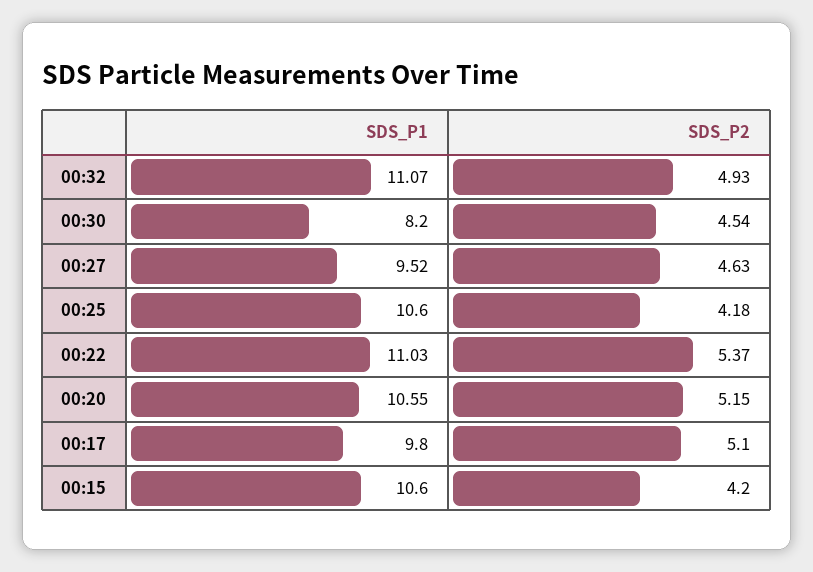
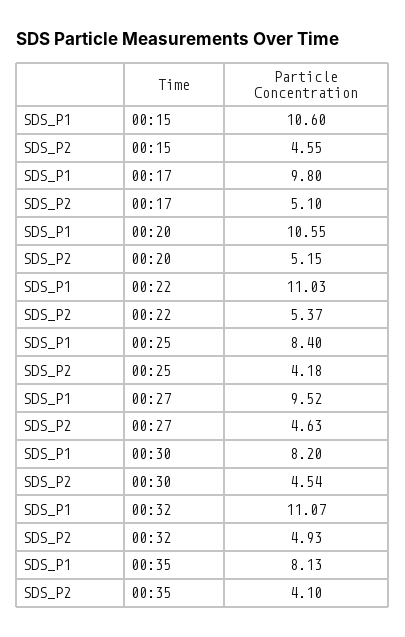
  {
    "SDS_P1": {
      "00:32": 11.07,
      "00:30": 8.2,
      "00:27": 9.52,
-     "00:25": 10.6,
+     "00:25": 8.4,
      "00:22": 11.03,
      "00:20": 10.55,
      "00:17": 9.8,
-     "00:15": 10.6
+     "00:15": 10.6,
+     "00:35": 8.13
    },
    "SDS_P2": {
      "00:32": 4.93,
      "00:30": 4.54,
      "00:27": 4.63,
      "00:25": 4.18,
      "00:22": 5.37,
      "00:20": 5.15,
      "00:17": 5.1,
-     "00:15": 4.2
+     "00:15": 4.55,
+     "00:35": 4.1
    }
  }

